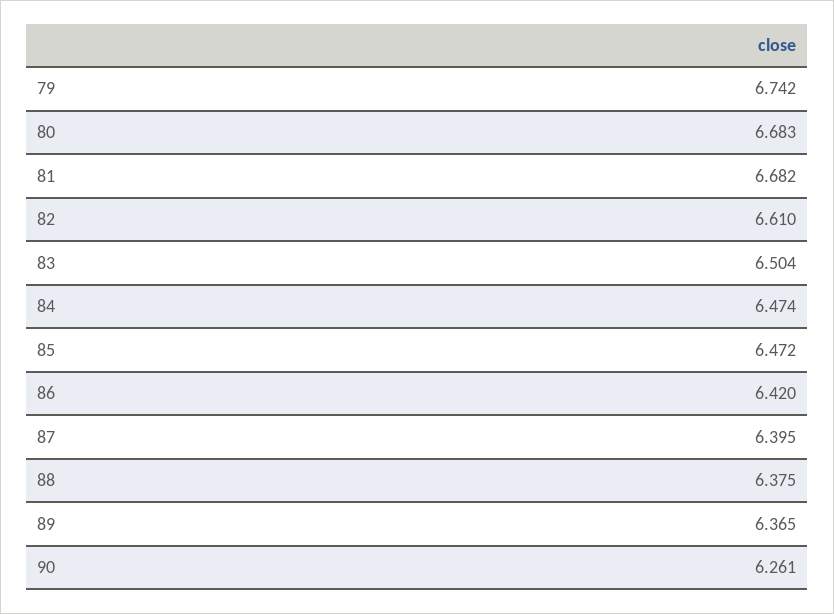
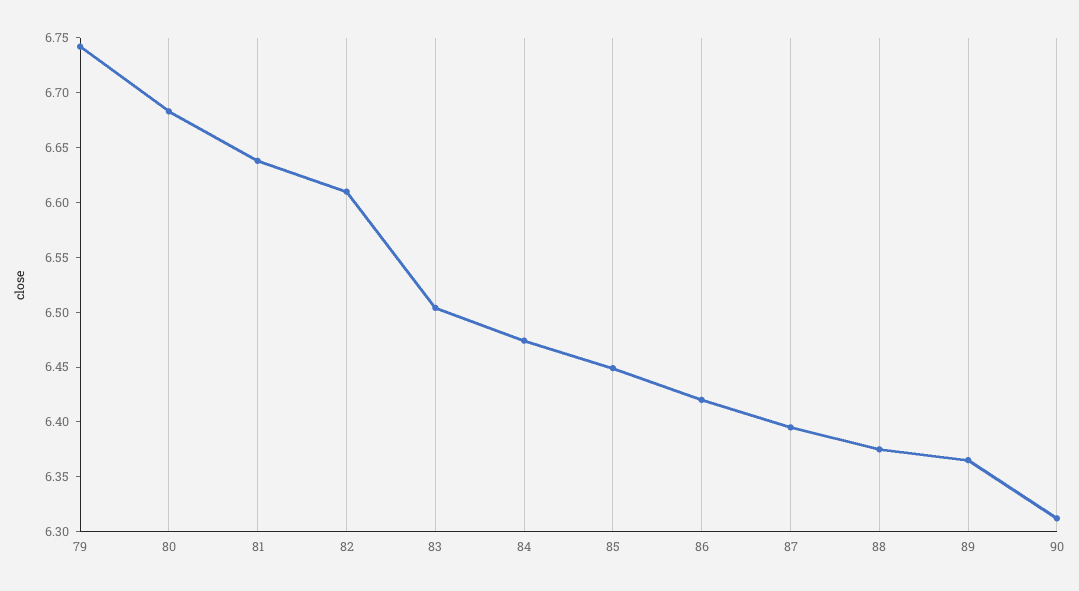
  {
    "79": 6.742,
    "80": 6.683,
-   "81": 6.682,
+   "81": 6.64,
    "82": 6.61,
    "83": 6.504,
    "84": 6.474,
-   "85": 6.472,
+   "85": 6.45,
    "86": 6.42,
    "87": 6.395,
    "88": 6.375,
    "89": 6.365,
-   "90": 6.261
+   "90": 6.31
  }

